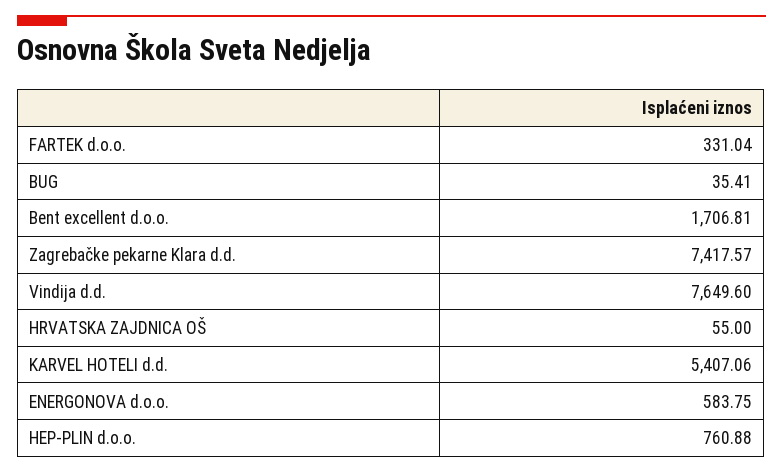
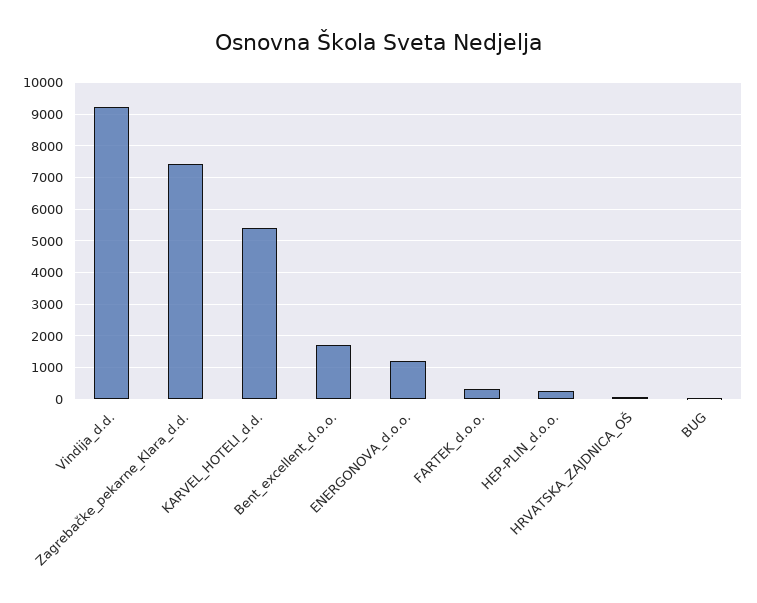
  {
    "FARTEK d.o.o.": 331.04,
    "BUG": 35.41,
    "Bent excellent d.o.o.": 1706.81,
    "Zagrebačke pekarne Klara d.d.": 7417.57,
-   "Vindija d.d.": 7649.6,
+   "Vindija d.d.": 9200,
    "HRVATSKA ZAJDNICA OŠ": 55,
    "KARVEL HOTELI d.d.": 5407.06,
-   "ENERGONOVA d.o.o.": 583.75,
+   "ENERGONOVA d.o.o.": 1200,
-   "HEP-PLIN d.o.o.": 760.88
+   "HEP-PLIN d.o.o.": 200
  }

